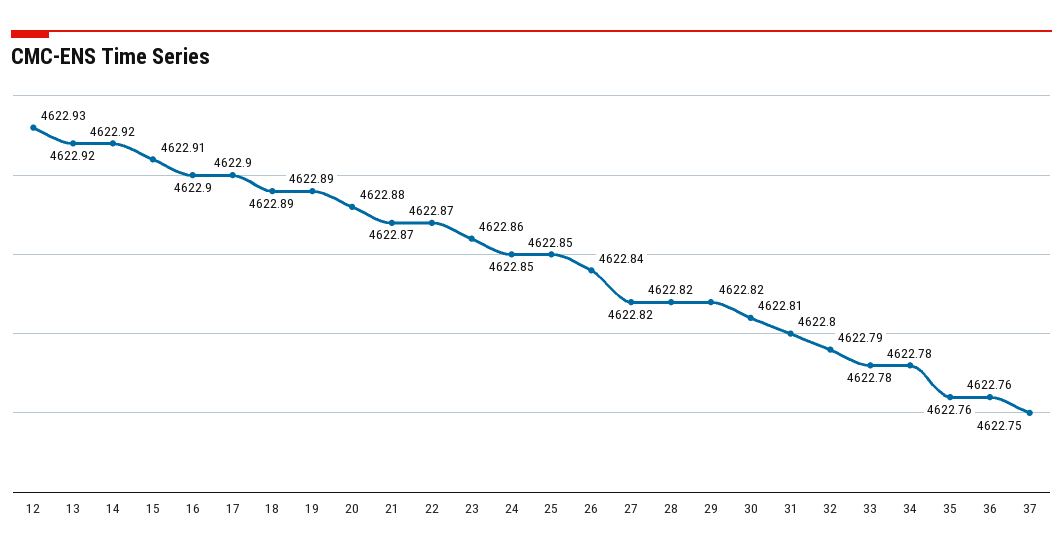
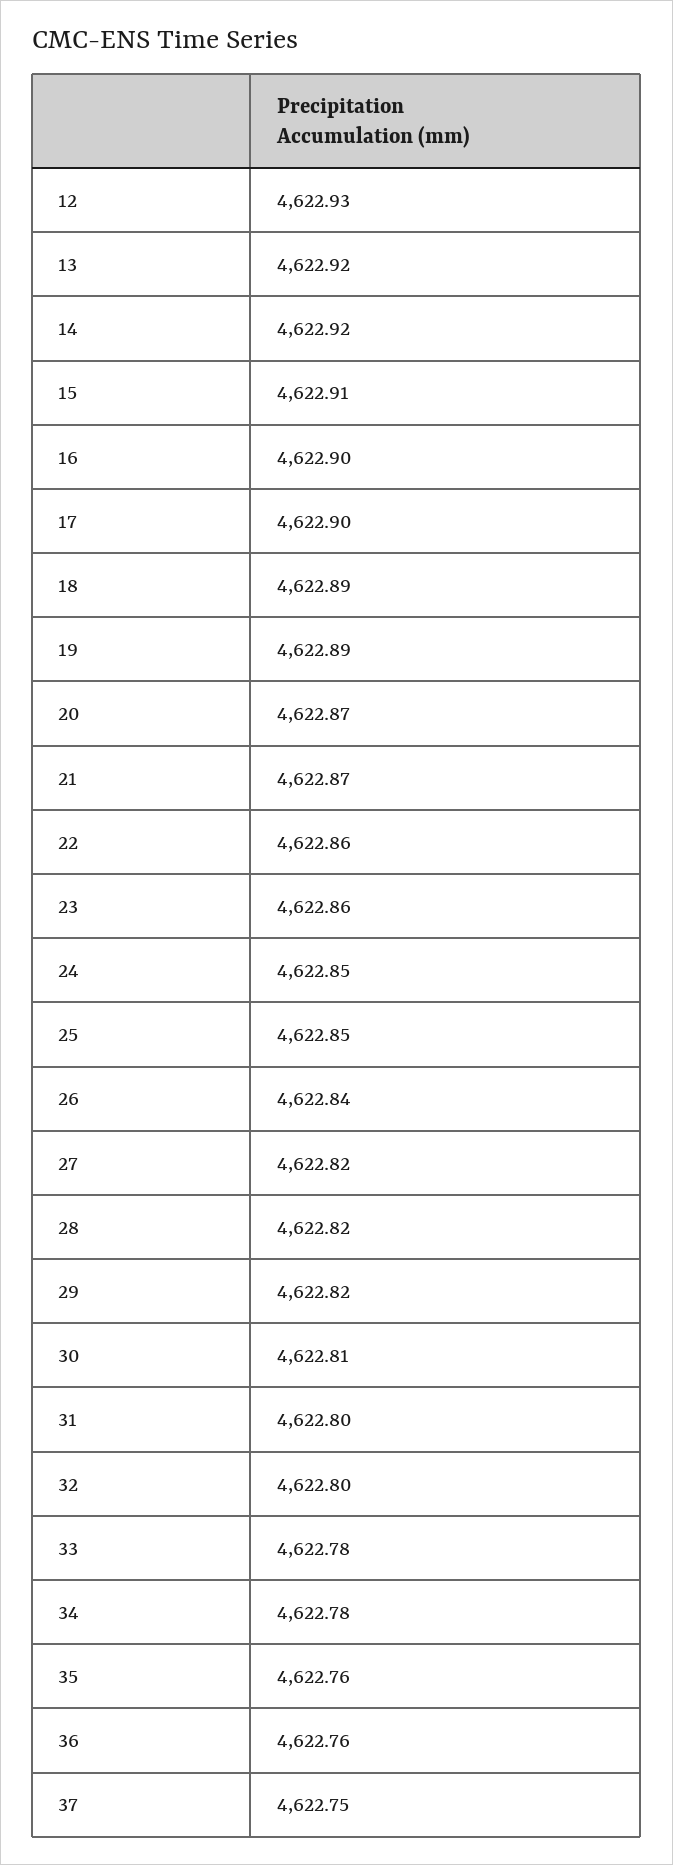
  {
    "12": 4622.93,
    "13": 4622.92,
    "14": 4622.92,
    "15": 4622.91,
    "16": 4622.9,
    "17": 4622.9,
    "18": 4622.89,
    "19": 4622.89,
-   "20": 4622.88,
+   "20": 4622.87,
    "21": 4622.87,
-   "22": 4622.87,
+   "22": 4622.86,
    "23": 4622.86,
    "24": 4622.85,
    "25": 4622.85,
    "26": 4622.84,
    "27": 4622.82,
    "28": 4622.82,
    "29": 4622.82,
    "30": 4622.81,
    "31": 4622.8,
-   "32": 4622.79,
+   "32": 4622.8,
    "33": 4622.78,
    "34": 4622.78,
    "35": 4622.76,
    "36": 4622.76,
    "37": 4622.75
  }

